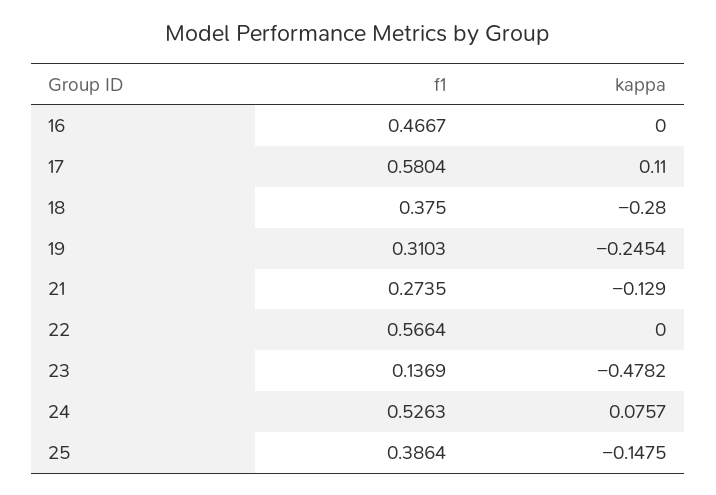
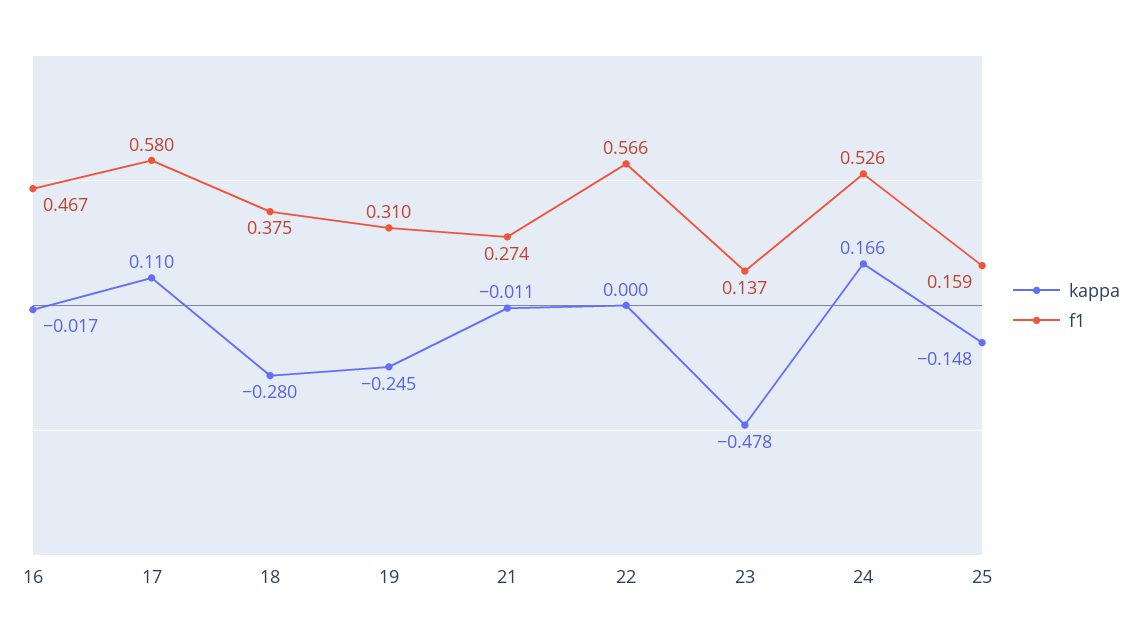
  {
    "f1": {
      "16": 0.4667,
      "17": 0.5804,
      "18": 0.375,
      "19": 0.3103,
      "21": 0.2735,
      "22": 0.5664,
      "23": 0.1369,
      "24": 0.5263,
-     "25": 0.3864
+     "25": 0.159
    },
    "kappa": {
-     "16": 0,
+     "16": -0.017,
      "17": 0.11,
      "18": -0.28,
      "19": -0.2454,
-     "21": -0.129,
+     "21": -0.011,
      "22": 0,
      "23": -0.4782,
-     "24": 0.0757,
+     "24": 0.166,
      "25": -0.1475
    }
  }

